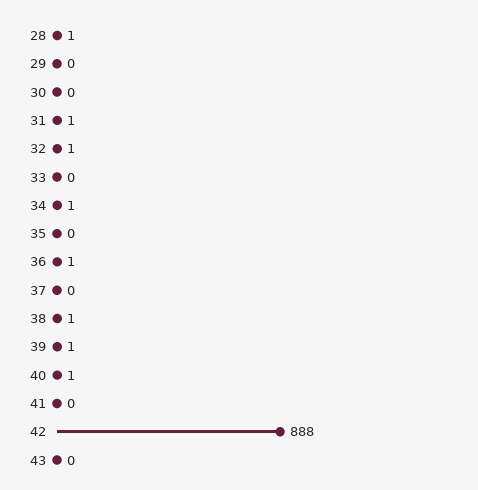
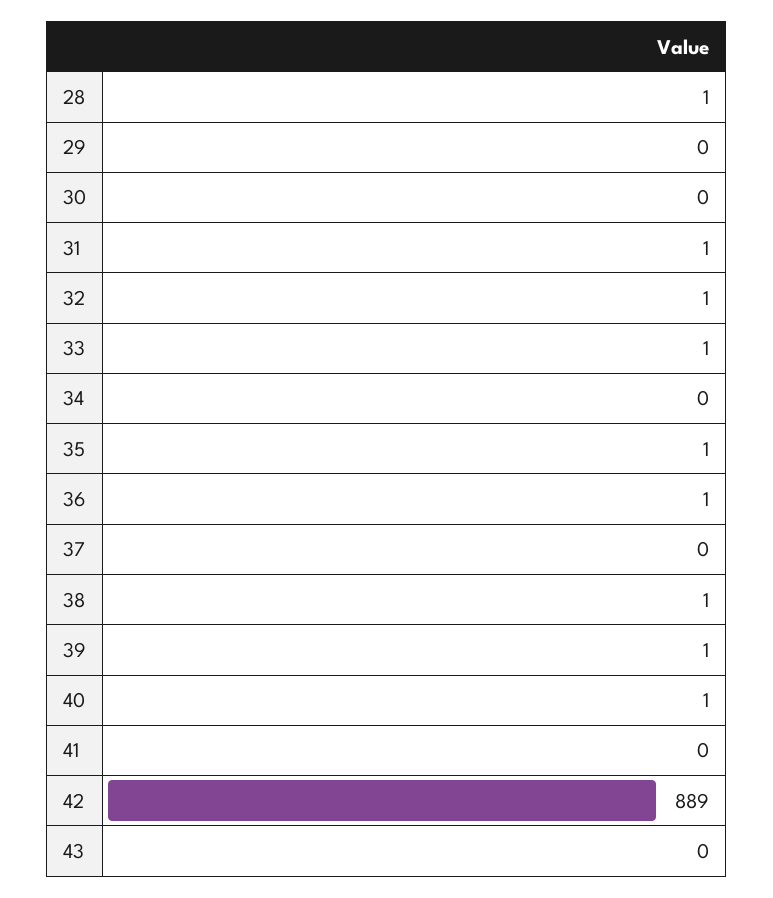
  {
    "28": 1,
    "29": 0,
    "30": 0,
    "31": 1,
    "32": 1,
-   "33": 0,
+   "33": 1,
-   "34": 1,
+   "34": 0,
-   "35": 0,
+   "35": 1,
    "36": 1,
    "37": 0,
    "38": 1,
    "39": 1,
    "40": 1,
    "41": 0,
-   "42": 888,
+   "42": 889,
    "43": 0
  }

